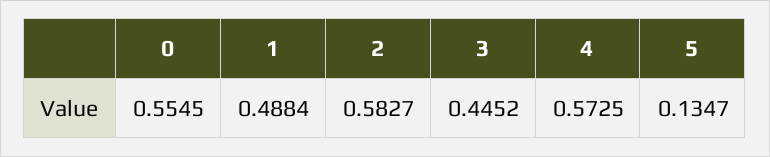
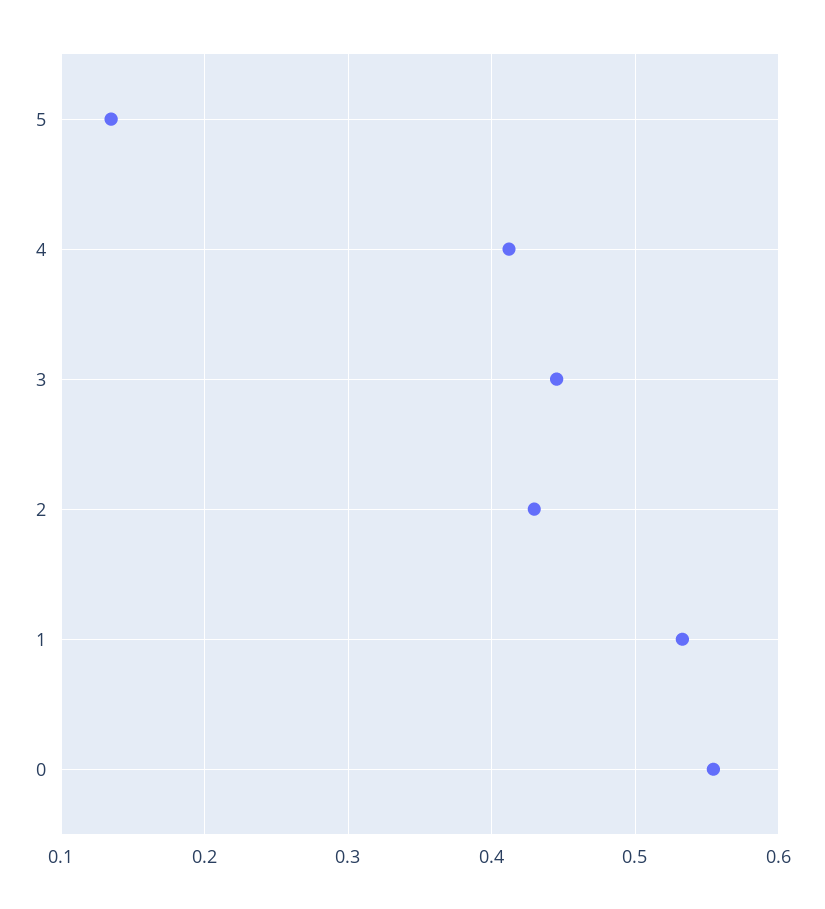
  {
    "0": 0.5545,
-   "1": 0.4884,
+   "1": 0.53,
-   "2": 0.5827,
+   "2": 0.43,
    "3": 0.4452,
-   "4": 0.5725,
+   "4": 0.41,
    "5": 0.1347
  }

